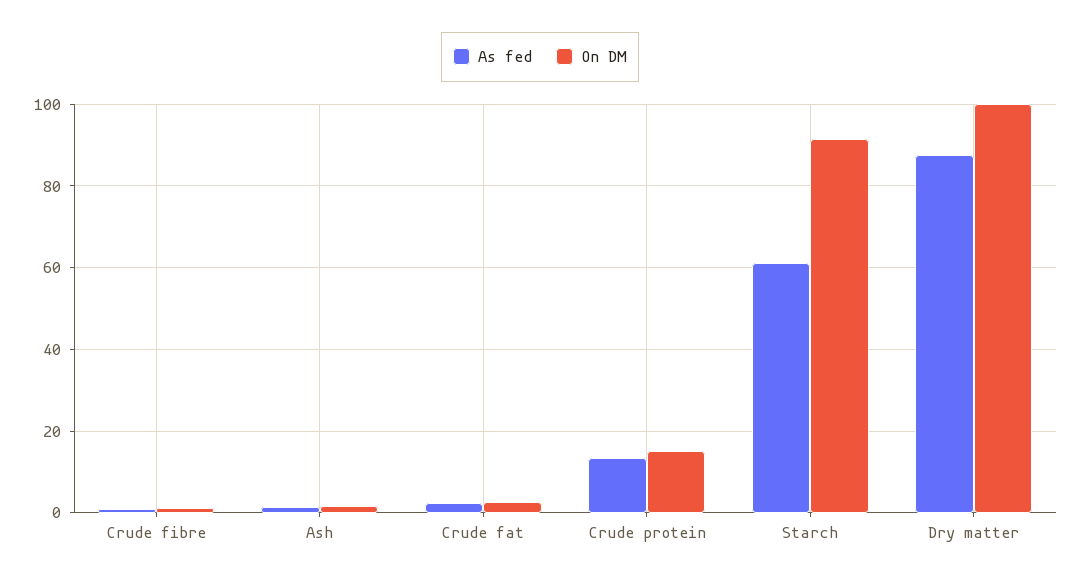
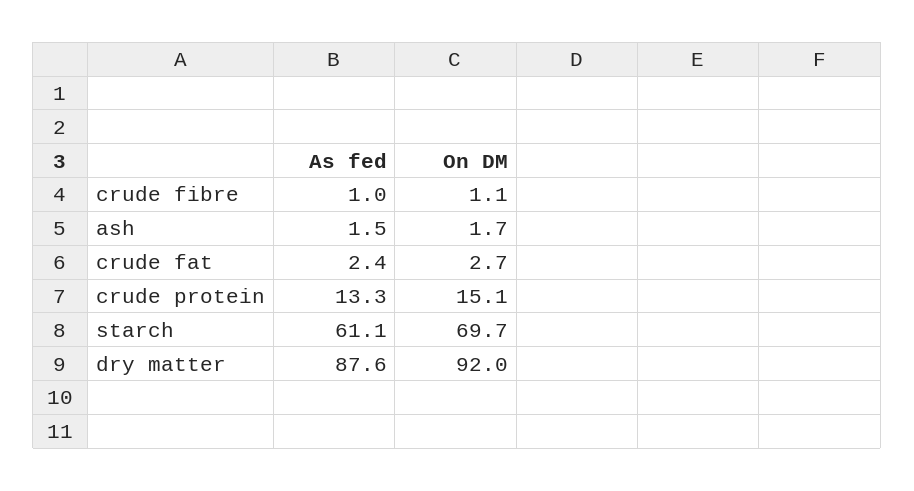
  {
    "As fed": {
      "Crude fibre": 1,
      "Ash": 1.5,
      "Crude fat": 2.4,
      "Crude protein": 13.3,
      "Starch": 61.1,
      "Dry matter": 87.6
    },
    "On DM": {
      "Crude fibre": 1.1,
      "Ash": 1.7,
      "Crude fat": 2.7,
      "Crude protein": 15.1,
-     "Starch": 92,
+     "Starch": 69.7,
-     "Dry matter": 100
+     "Dry matter": 92
    }
  }

